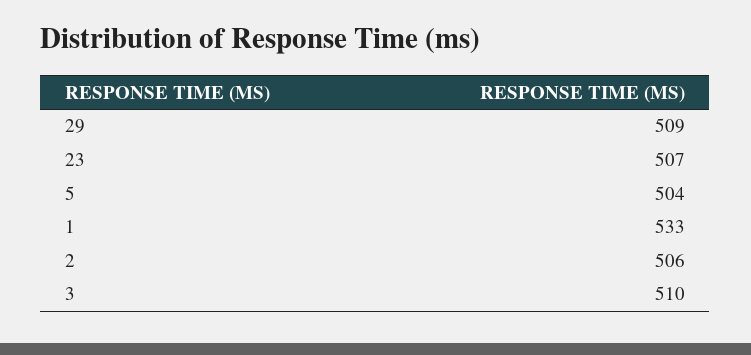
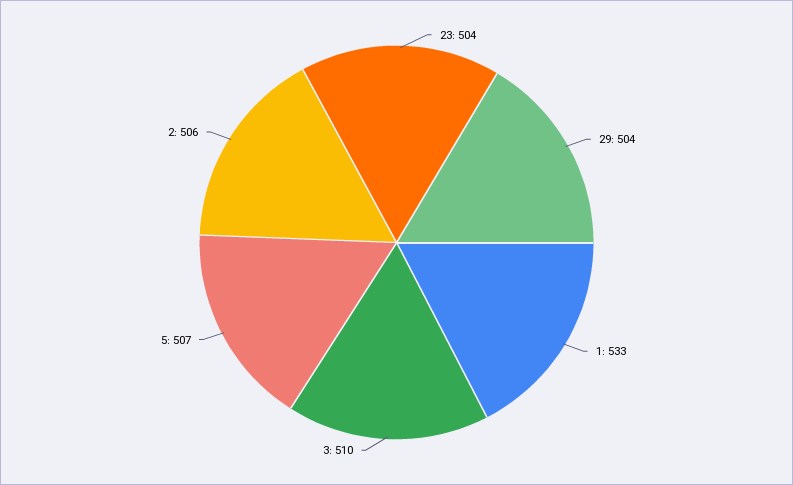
  {
-   "29": 509,
+   "29": 504,
-   "23": 507,
+   "23": 504,
-   "5": 504,
+   "5": 507,
    "1": 533,
    "2": 506,
    "3": 510
  }

